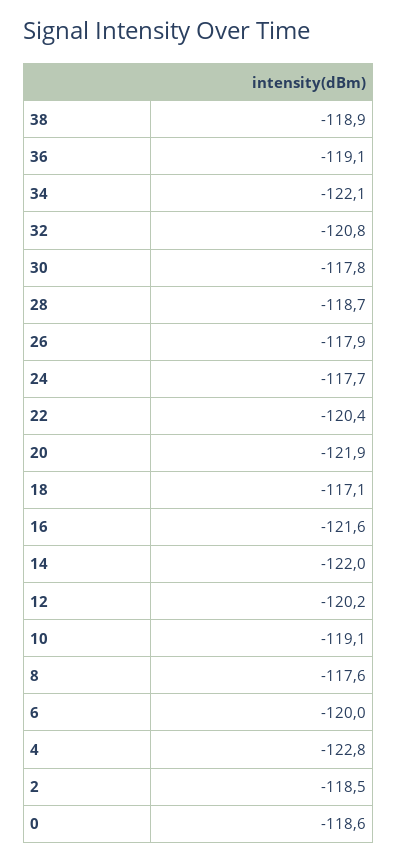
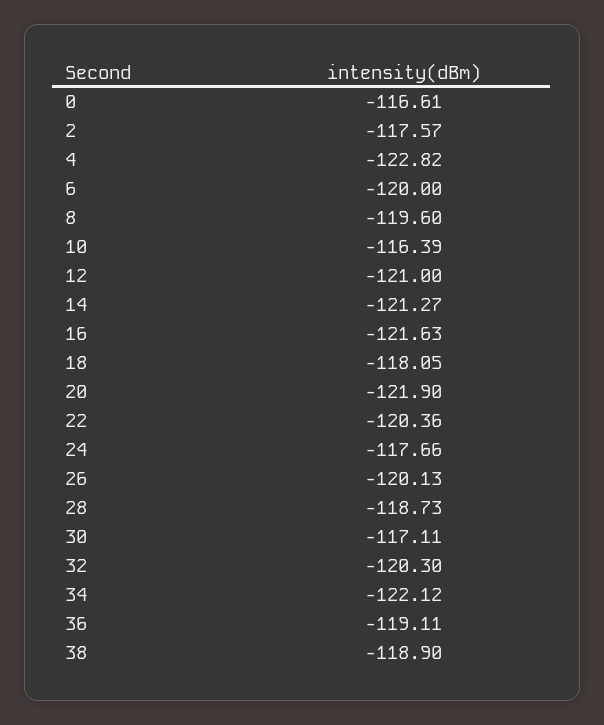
  {
    "38": -118.9,
    "36": -119.11,
    "34": -122.12,
-   "32": -120.8,
+   "32": -120.3,
-   "30": -117.8,
+   "30": -117.11,
    "28": -118.73,
-   "26": -117.9,
+   "26": -120.13,
    "24": -117.66,
    "22": -120.36,
    "20": -121.9,
-   "18": -117.1,
+   "18": -118.05,
    "16": -121.63,
-   "14": -122,
+   "14": -121.27,
-   "12": -120.2,
+   "12": -121,
-   "10": -119.1,
+   "10": -116.39,
-   "8": -117.6,
+   "8": -119.6,
    "6": -120,
    "4": -122.82,
-   "2": -118.5,
+   "2": -117.57,
-   "0": -118.6
+   "0": -116.61
  }

